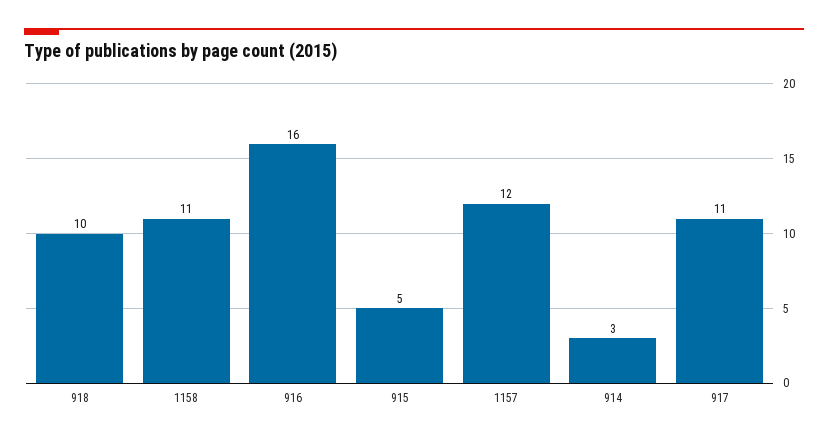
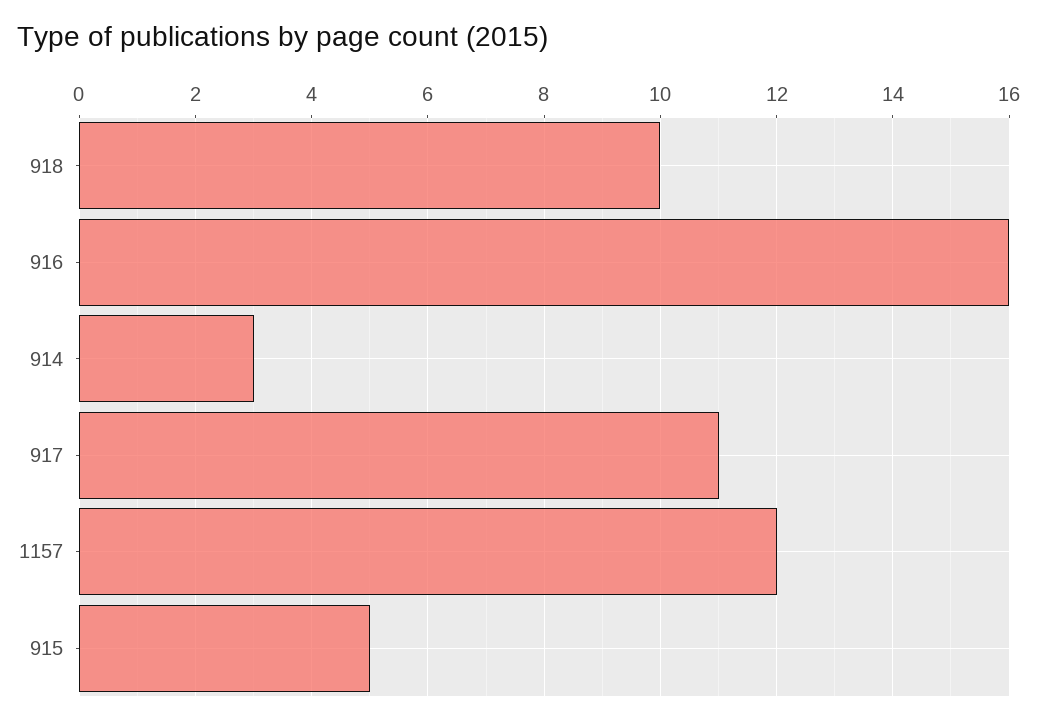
  {
    "918": 10,
-   "1158": 11,
    "916": 16,
    "915": 5,
    "1157": 12,
    "914": 3,
    "917": 11
  }

